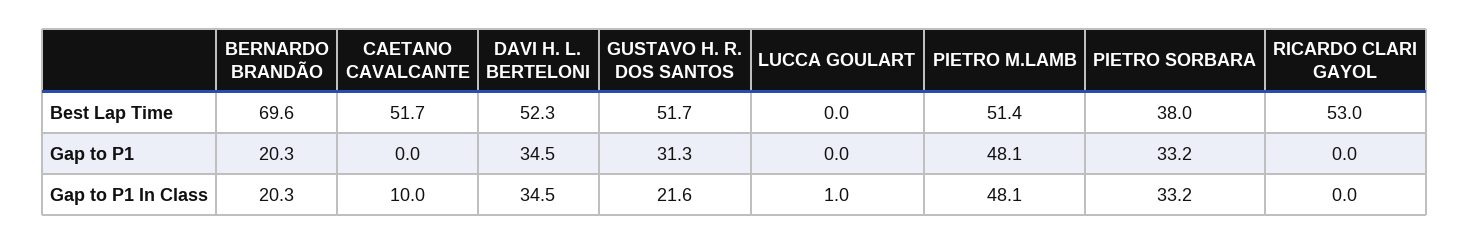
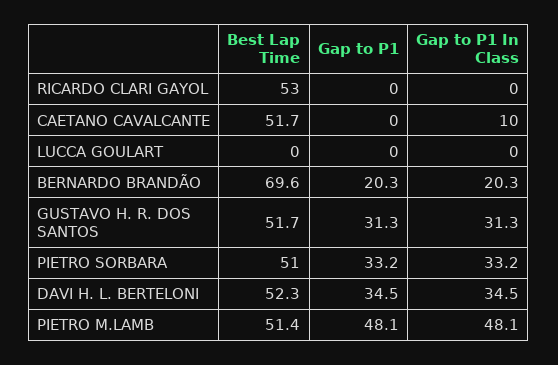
  {
    "BERNARDO BRANDÃO": {
      "Best Lap Time": 69.6,
      "Gap to P1": 20.3,
      "Gap to P1 In Class": 20.3
    },
    "CAETANO CAVALCANTE": {
      "Best Lap Time": 51.7,
      "Gap to P1": 0,
      "Gap to P1 In Class": 10
    },
    "DAVI H. L. BERTELONI": {
      "Best Lap Time": 52.3,
      "Gap to P1": 34.5,
      "Gap to P1 In Class": 34.5
    },
    "GUSTAVO H. R. DOS SANTOS": {
      "Best Lap Time": 51.7,
      "Gap to P1": 31.3,
-     "Gap to P1 In Class": 21.6
+     "Gap to P1 In Class": 31.3
    },
    "LUCCA GOULART": {
      "Best Lap Time": 0,
      "Gap to P1": 0,
-     "Gap to P1 In Class": 1
+     "Gap to P1 In Class": 0
    },
    "PIETRO M.LAMB": {
      "Best Lap Time": 51.4,
      "Gap to P1": 48.1,
      "Gap to P1 In Class": 48.1
    },
    "PIETRO SORBARA": {
-     "Best Lap Time": 38,
+     "Best Lap Time": 51,
      "Gap to P1": 33.2,
      "Gap to P1 In Class": 33.2
    },
    "RICARDO CLARI GAYOL": {
      "Best Lap Time": 53,
      "Gap to P1": 0,
      "Gap to P1 In Class": 0
    }
  }

